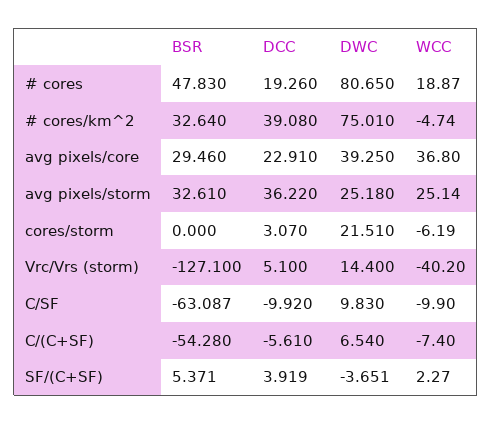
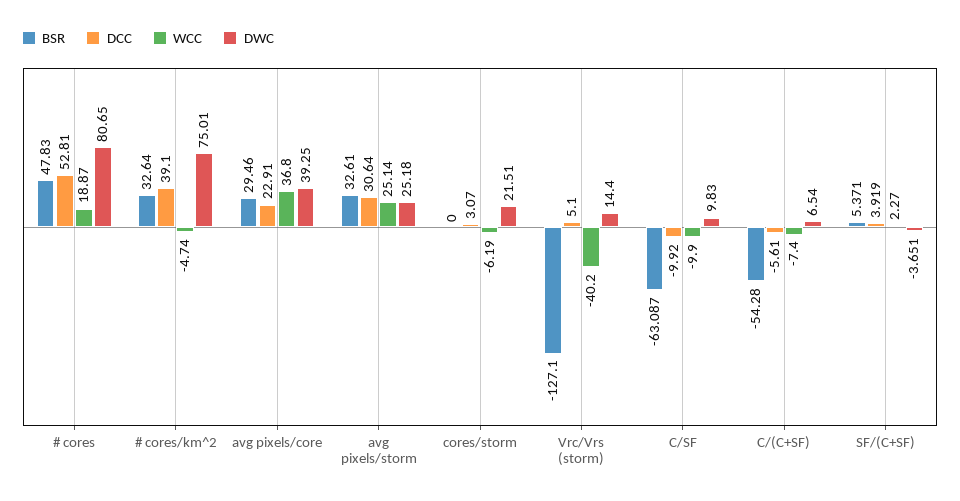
  {
    "BSR": {
      "# cores": 47.83,
      "# cores/km^2": 32.64,
      "avg pixels/core": 29.46,
      "avg pixels/storm": 32.61,
      "cores/storm": 0,
      "Vrc/Vrs (storm)": -127.1,
      "C/SF": -63.087,
      "C/(C+SF)": -54.28,
      "SF/(C+SF)": 5.371
    },
    "DCC": {
-     "# cores": 19.26,
+     "# cores": 52.81,
-     "# cores/km^2": 39.08,
+     "# cores/km^2": 39.1,
      "avg pixels/core": 22.91,
-     "avg pixels/storm": 36.22,
+     "avg pixels/storm": 30.64,
      "cores/storm": 3.07,
      "Vrc/Vrs (storm)": 5.1,
      "C/SF": -9.92,
      "C/(C+SF)": -5.61,
      "SF/(C+SF)": 3.919
    },
    "DWC": {
      "# cores": 80.65,
      "# cores/km^2": 75.01,
      "avg pixels/core": 39.25,
      "avg pixels/storm": 25.18,
      "cores/storm": 21.51,
      "Vrc/Vrs (storm)": 14.4,
      "C/SF": 9.83,
      "C/(C+SF)": 6.54,
      "SF/(C+SF)": -3.651
    },
    "WCC": {
      "# cores": 18.87,
      "# cores/km^2": -4.74,
      "avg pixels/core": 36.8,
      "avg pixels/storm": 25.14,
      "cores/storm": -6.19,
      "Vrc/Vrs (storm)": -40.2,
      "C/SF": -9.9,
      "C/(C+SF)": -7.4,
      "SF/(C+SF)": 2.27
    }
  }

